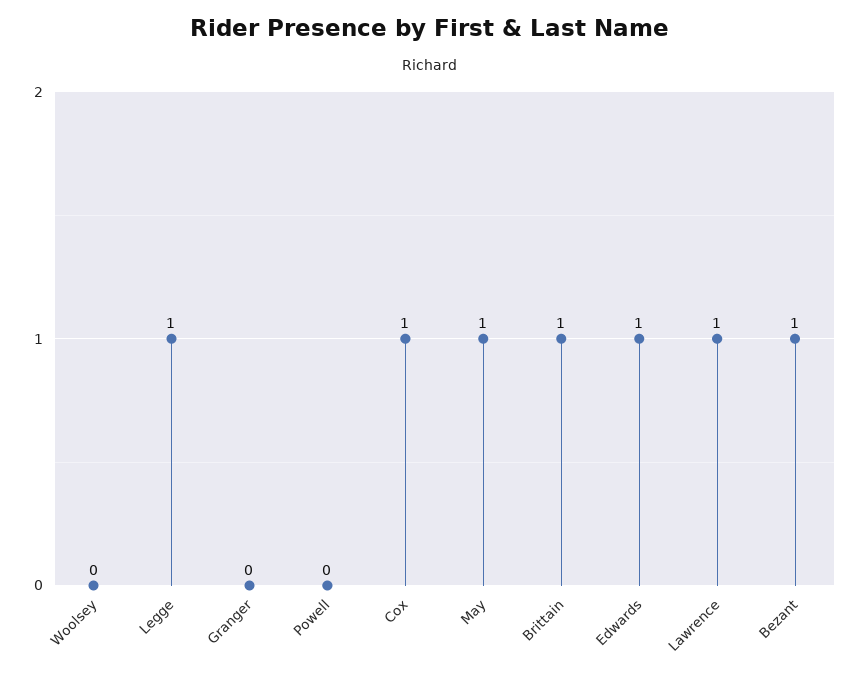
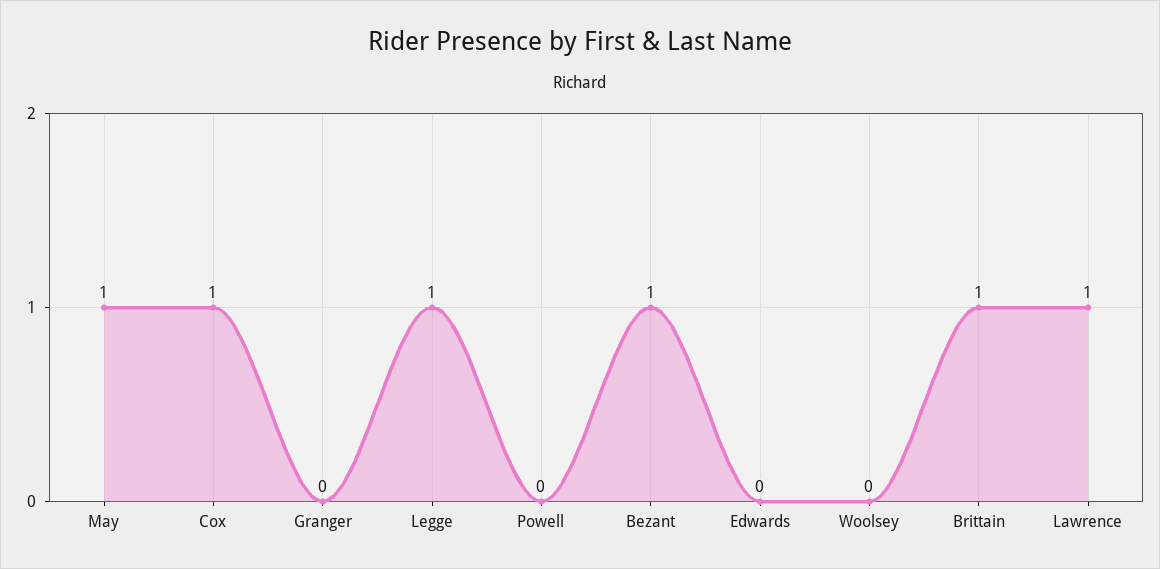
  {
    "Woolsey": 0,
    "Legge": 1,
    "Granger": 0,
    "Powell": 0,
    "Cox": 1,
    "May": 1,
    "Brittain": 1,
-   "Edwards": 1,
+   "Edwards": 0,
    "Lawrence": 1,
    "Bezant": 1
  }

